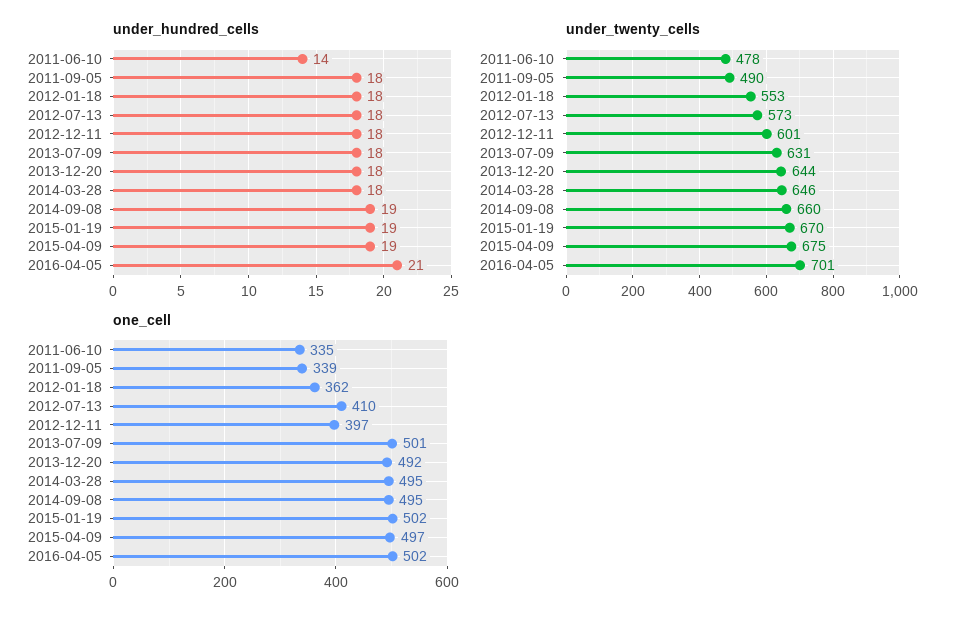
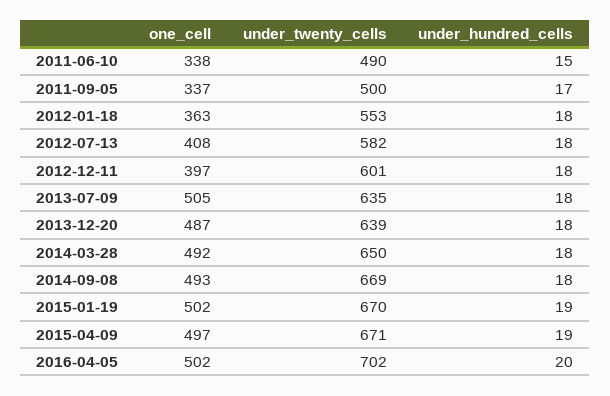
  {
    "under_hundred_cells": {
-     "2011-06-10": 14,
+     "2011-06-10": 15,
-     "2011-09-05": 18,
+     "2011-09-05": 17,
      "2012-01-18": 18,
      "2012-07-13": 18,
      "2012-12-11": 18,
      "2013-07-09": 18,
      "2013-12-20": 18,
      "2014-03-28": 18,
-     "2014-09-08": 19,
+     "2014-09-08": 18,
      "2015-01-19": 19,
      "2015-04-09": 19,
-     "2016-04-05": 21
+     "2016-04-05": 20
    },
    "under_twenty_cells": {
-     "2011-06-10": 478,
+     "2011-06-10": 490,
-     "2011-09-05": 490,
+     "2011-09-05": 500,
      "2012-01-18": 553,
-     "2012-07-13": 573,
+     "2012-07-13": 582,
      "2012-12-11": 601,
-     "2013-07-09": 631,
+     "2013-07-09": 635,
-     "2013-12-20": 644,
+     "2013-12-20": 639,
-     "2014-03-28": 646,
+     "2014-03-28": 650,
-     "2014-09-08": 660,
+     "2014-09-08": 669,
      "2015-01-19": 670,
-     "2015-04-09": 675,
+     "2015-04-09": 671,
-     "2016-04-05": 701
+     "2016-04-05": 702
    },
    "one_cell": {
-     "2011-06-10": 335,
+     "2011-06-10": 338,
-     "2011-09-05": 339,
+     "2011-09-05": 337,
-     "2012-01-18": 362,
+     "2012-01-18": 363,
-     "2012-07-13": 410,
+     "2012-07-13": 408,
      "2012-12-11": 397,
-     "2013-07-09": 501,
+     "2013-07-09": 505,
-     "2013-12-20": 492,
+     "2013-12-20": 487,
-     "2014-03-28": 495,
+     "2014-03-28": 492,
-     "2014-09-08": 495,
+     "2014-09-08": 493,
      "2015-01-19": 502,
      "2015-04-09": 497,
      "2016-04-05": 502
    }
  }

